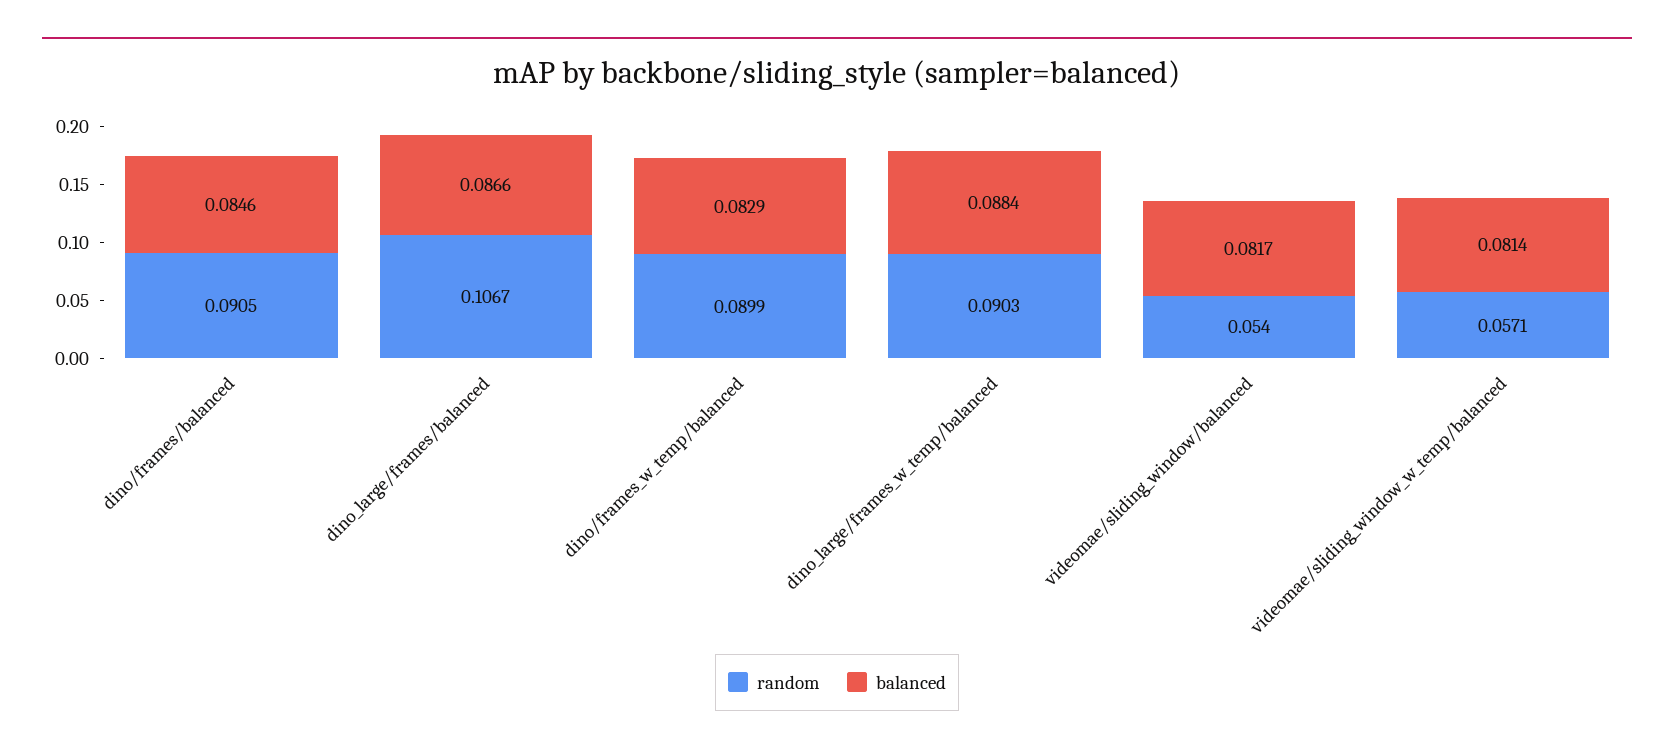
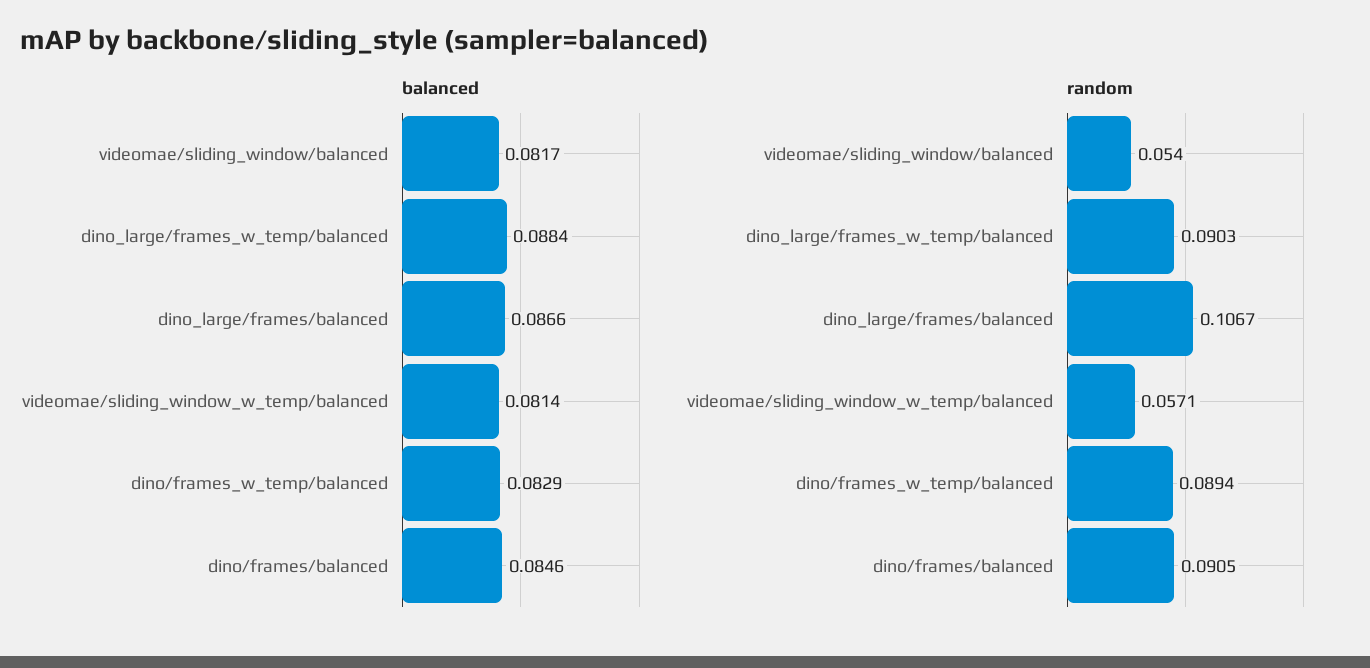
  {
    "random": {
      "dino/frames/balanced": 0.0905,
      "dino_large/frames/balanced": 0.1067,
-     "dino/frames_w_temp/balanced": 0.0899,
+     "dino/frames_w_temp/balanced": 0.0894,
      "dino_large/frames_w_temp/balanced": 0.0903,
      "videomae/sliding_window/balanced": 0.054,
      "videomae/sliding_window_w_temp/balanced": 0.0571
    },
    "balanced": {
      "dino/frames/balanced": 0.0846,
      "dino_large/frames/balanced": 0.0866,
      "dino/frames_w_temp/balanced": 0.0829,
      "dino_large/frames_w_temp/balanced": 0.0884,
      "videomae/sliding_window/balanced": 0.0817,
      "videomae/sliding_window_w_temp/balanced": 0.0814
    }
  }

